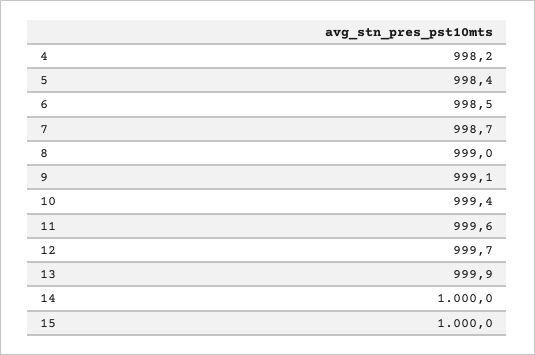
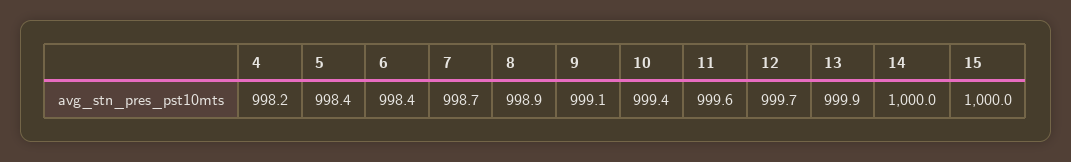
  {
    "4": 998.2,
    "5": 998.4,
-   "6": 998.5,
+   "6": 998.4,
    "7": 998.7,
-   "8": 999,
+   "8": 998.9,
    "9": 999.1,
    "10": 999.4,
    "11": 999.6,
    "12": 999.7,
    "13": 999.9,
    "14": 1000,
    "15": 1000
  }

